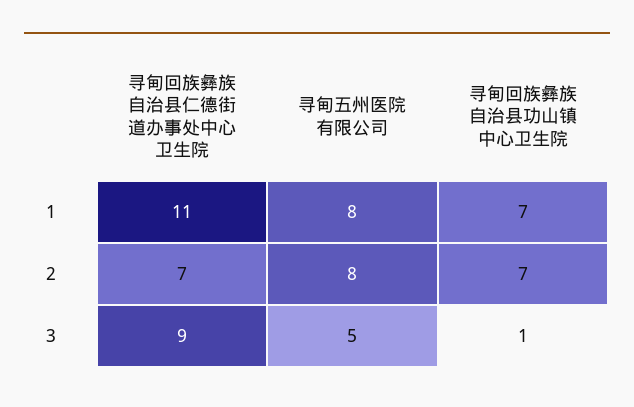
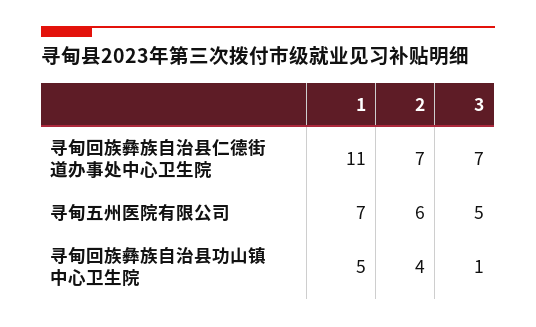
  {
    "寻甸回族彝族自治县仁德街道办事处中心卫生院": {
      "1": 11,
      "2": 7,
-     "3": 9
+     "3": 7
    },
    "寻甸五州医院有限公司": {
-     "1": 8,
+     "1": 7,
-     "2": 8,
+     "2": 6,
      "3": 5
    },
    "寻甸回族彝族自治县功山镇中心卫生院": {
-     "1": 7,
+     "1": 5,
-     "2": 7,
+     "2": 4,
      "3": 1
    }
  }

